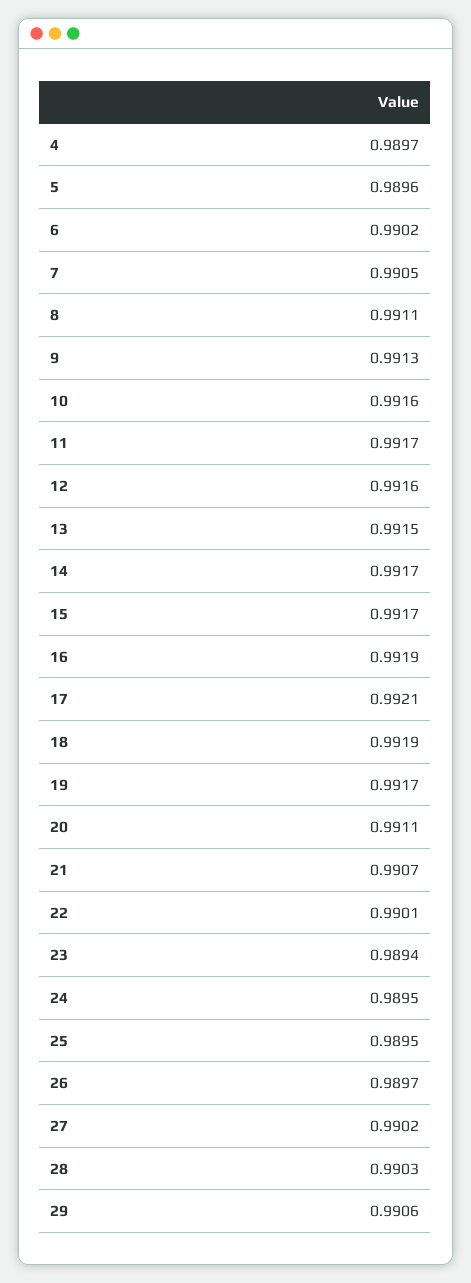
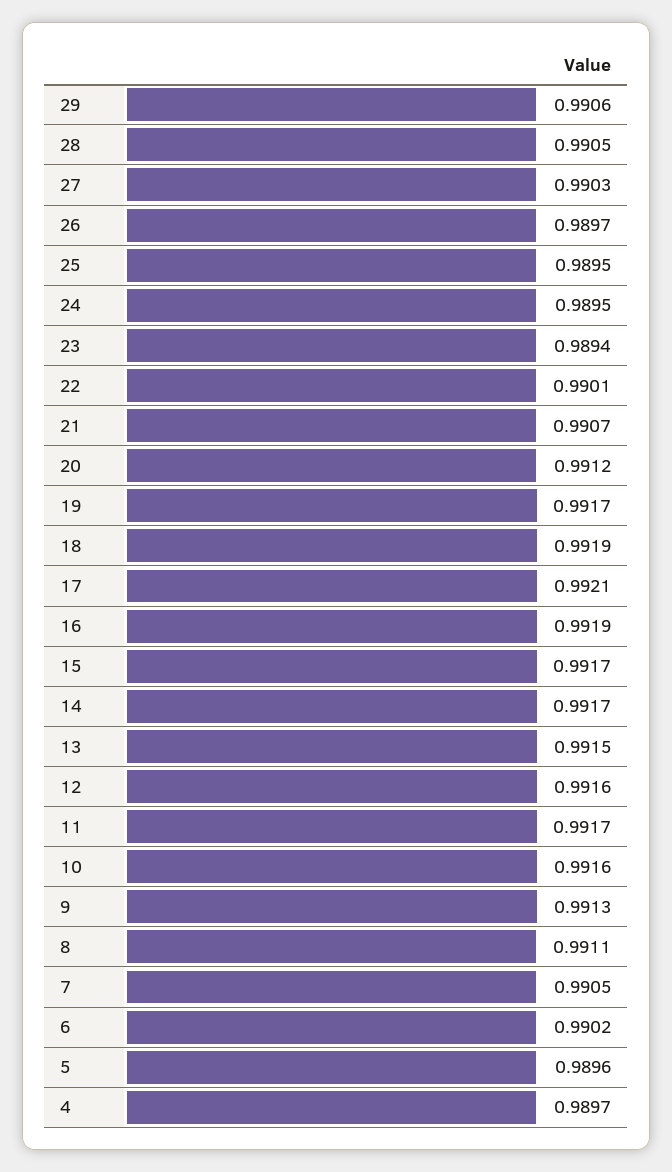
  {
    "4": 0.9897,
    "5": 0.9896,
    "6": 0.9902,
    "7": 0.9905,
    "8": 0.9911,
    "9": 0.9913,
    "10": 0.9916,
    "11": 0.9917,
    "12": 0.9916,
    "13": 0.9915,
    "14": 0.9917,
    "15": 0.9917,
    "16": 0.9919,
    "17": 0.9921,
    "18": 0.9919,
    "19": 0.9917,
-   "20": 0.9911,
+   "20": 0.9912,
    "21": 0.9907,
    "22": 0.9901,
    "23": 0.9894,
    "24": 0.9895,
    "25": 0.9895,
    "26": 0.9897,
-   "27": 0.9902,
+   "27": 0.9903,
-   "28": 0.9903,
+   "28": 0.9905,
    "29": 0.9906
  }

